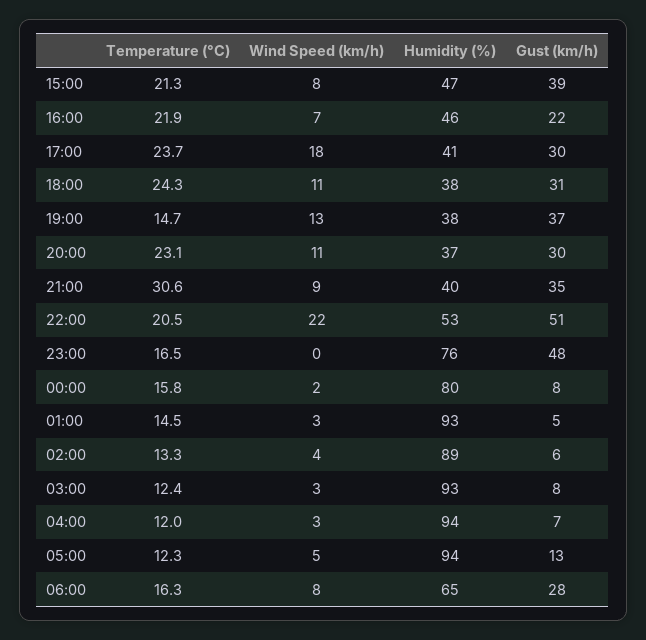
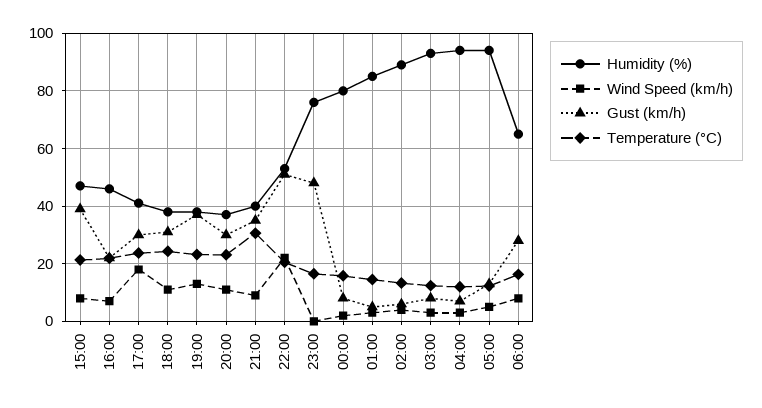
  {
    "Temperature (°C)": {
      "15:00": 21.3,
      "16:00": 21.9,
      "17:00": 23.7,
      "18:00": 24.3,
-     "19:00": 14.7,
+     "19:00": 22.5,
      "20:00": 23.1,
      "21:00": 30.6,
      "22:00": 20.5,
      "23:00": 16.5,
      "00:00": 15.8,
      "01:00": 14.5,
      "02:00": 13.3,
      "03:00": 12.4,
      "04:00": 12,
      "05:00": 12.3,
      "06:00": 16.3
    },
    "Wind Speed (km/h)": {
      "15:00": 8,
      "16:00": 7,
      "17:00": 18,
      "18:00": 11,
      "19:00": 13,
      "20:00": 11,
      "21:00": 9,
      "22:00": 22,
      "23:00": 0,
      "00:00": 2,
      "01:00": 3,
      "02:00": 4,
      "03:00": 3,
      "04:00": 3,
      "05:00": 5,
      "06:00": 8
    },
    "Humidity (%)": {
      "15:00": 47,
      "16:00": 46,
      "17:00": 41,
      "18:00": 38,
      "19:00": 38,
      "20:00": 37,
      "21:00": 40,
      "22:00": 53,
      "23:00": 76,
      "00:00": 80,
-     "01:00": 93,
+     "01:00": 85,
      "02:00": 89,
      "03:00": 93,
      "04:00": 94,
      "05:00": 94,
      "06:00": 65
    },
    "Gust (km/h)": {
      "15:00": 39,
      "16:00": 22,
      "17:00": 30,
      "18:00": 31,
      "19:00": 37,
      "20:00": 30,
      "21:00": 35,
      "22:00": 51,
      "23:00": 48,
      "00:00": 8,
      "01:00": 5,
      "02:00": 6,
      "03:00": 8,
      "04:00": 7,
      "05:00": 13,
      "06:00": 28
    }
  }

